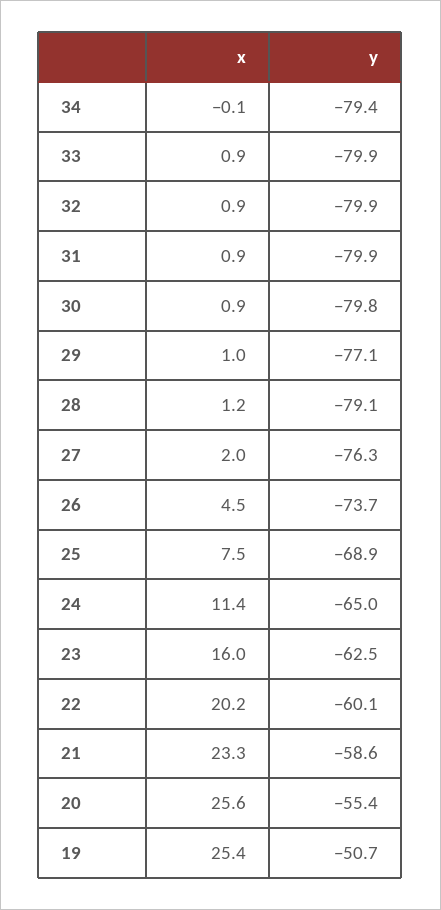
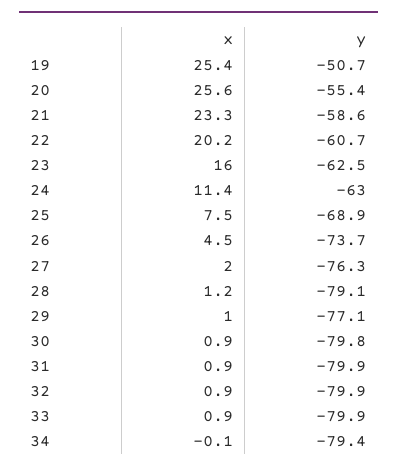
  {
    "x": {
      "34": -0.1,
      "33": 0.9,
      "32": 0.9,
      "31": 0.9,
      "30": 0.9,
      "29": 1,
      "28": 1.2,
      "27": 2,
      "26": 4.5,
      "25": 7.5,
      "24": 11.4,
      "23": 16,
      "22": 20.2,
      "21": 23.3,
      "20": 25.6,
      "19": 25.4
    },
    "y": {
      "34": -79.4,
      "33": -79.9,
      "32": -79.9,
      "31": -79.9,
      "30": -79.8,
      "29": -77.1,
      "28": -79.1,
      "27": -76.3,
      "26": -73.7,
      "25": -68.9,
-     "24": -65,
+     "24": -63,
      "23": -62.5,
-     "22": -60.1,
+     "22": -60.7,
      "21": -58.6,
      "20": -55.4,
      "19": -50.7
    }
  }

